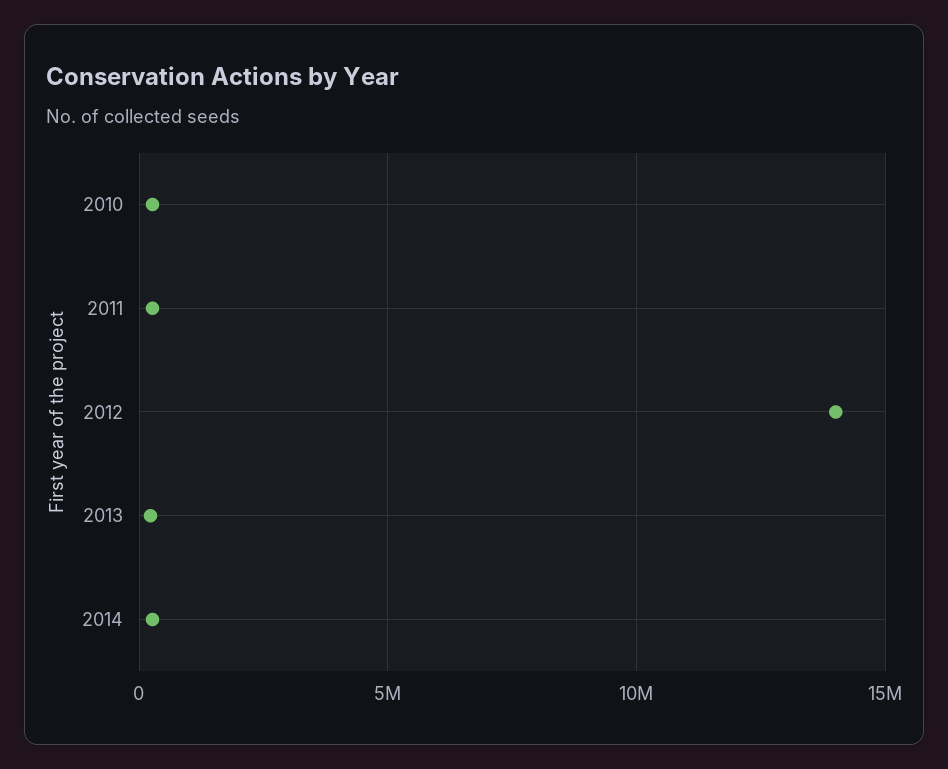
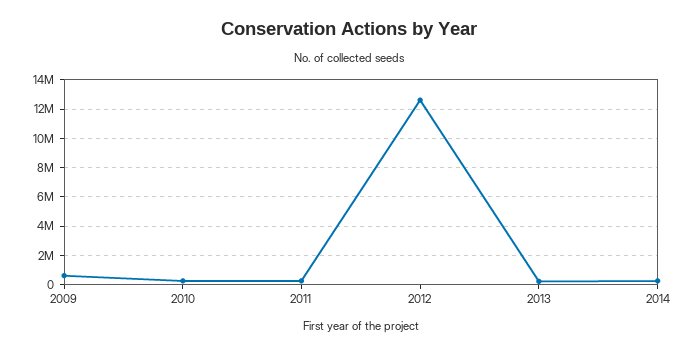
  {
    "2010": 500000,
    "2011": 500000,
-   "2012": 14000000,
+   "2012": 12500000,
    "2013": 0,
-   "2014": 500000
+   "2014": 500000,
+   "2009": 500000
  }

